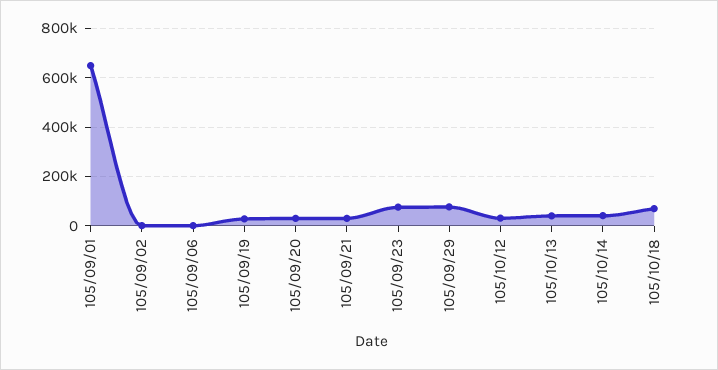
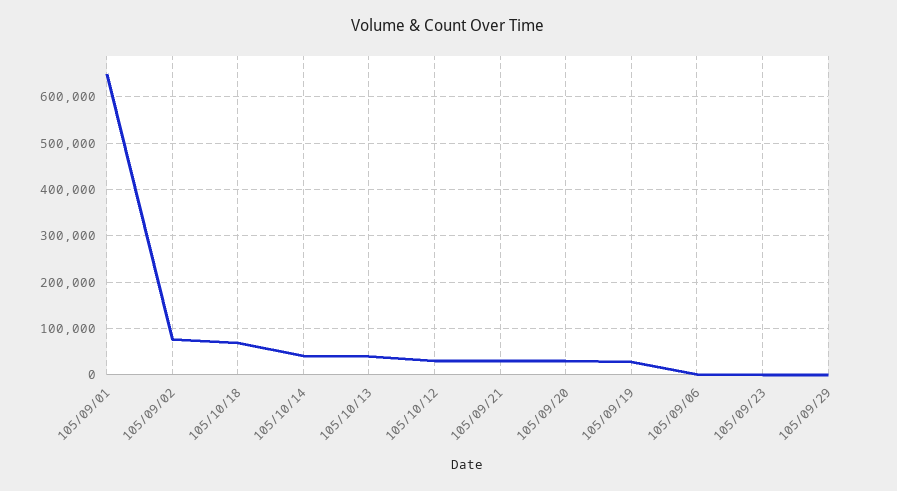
  {
    "105/09/01": 640000,
-   "105/09/02": 0,
+   "105/09/02": 80000,
    "105/09/06": 0,
    "105/09/19": 20000,
    "105/09/20": 40000,
    "105/09/21": 40000,
-   "105/09/23": 75000,
+   "105/09/23": 0,
-   "105/09/29": 75000,
+   "105/09/29": 0,
    "105/10/12": 40000,
    "105/10/13": 40000,
    "105/10/14": 40000,
    "105/10/18": 60000
  }

